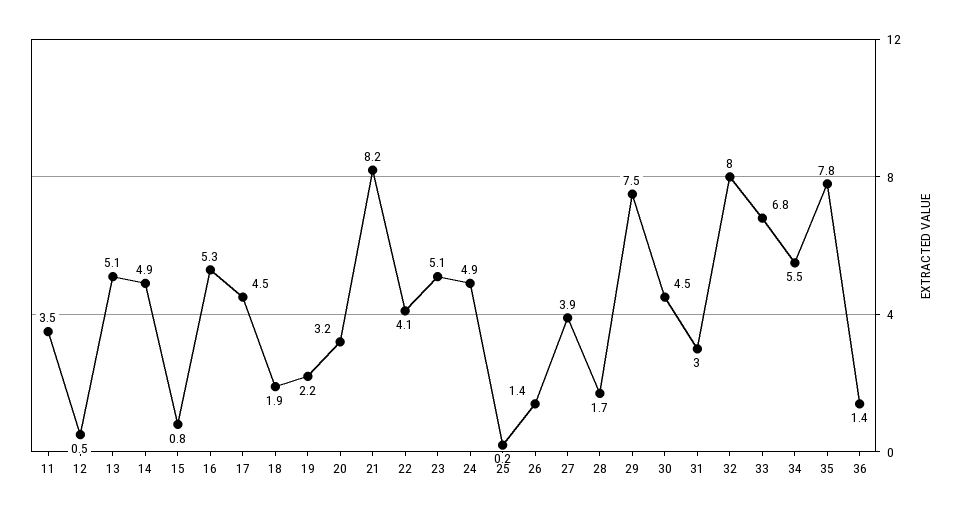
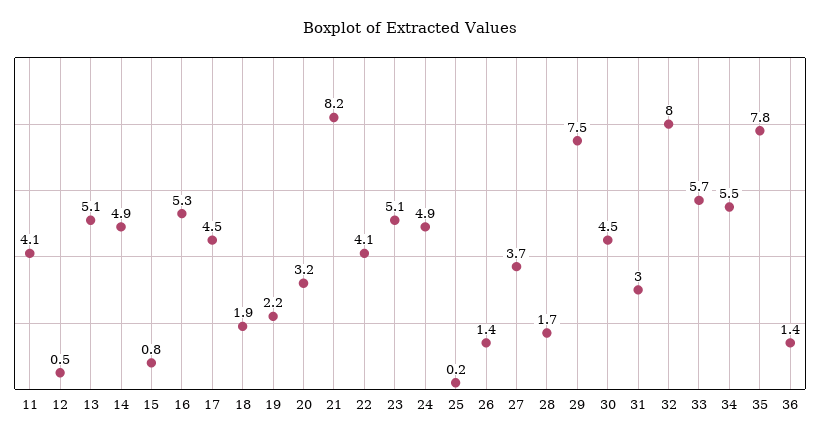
  {
-   "11": 3.5,
+   "11": 4.1,
    "12": 0.5,
    "13": 5.1,
    "14": 4.9,
    "15": 0.8,
    "16": 5.3,
    "17": 4.5,
    "18": 1.9,
    "19": 2.2,
    "20": 3.2,
    "21": 8.2,
    "22": 4.1,
    "23": 5.1,
    "24": 4.9,
    "25": 0.2,
    "26": 1.4,
-   "27": 3.9,
+   "27": 3.7,
    "28": 1.7,
    "29": 7.5,
    "30": 4.5,
    "31": 3,
    "32": 8,
-   "33": 6.8,
+   "33": 5.7,
    "34": 5.5,
    "35": 7.8,
    "36": 1.4
  }

